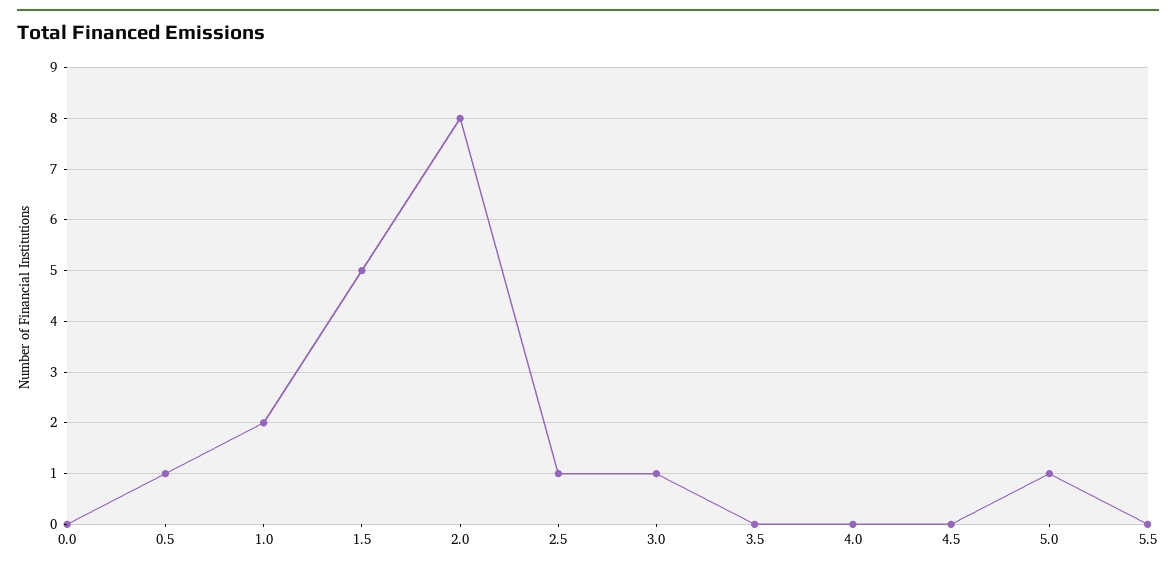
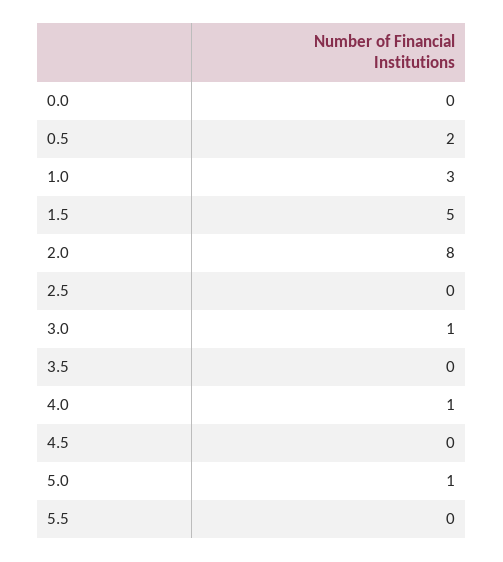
  {
    "0.0": 0,
-   "0.5": 1,
+   "0.5": 2,
-   "1.0": 2,
+   "1.0": 3,
    "1.5": 5,
    "2.0": 8,
-   "2.5": 1,
+   "2.5": 0,
    "3.0": 1,
    "3.5": 0,
-   "4.0": 0,
+   "4.0": 1,
    "4.5": 0,
    "5.0": 1,
    "5.5": 0
  }

